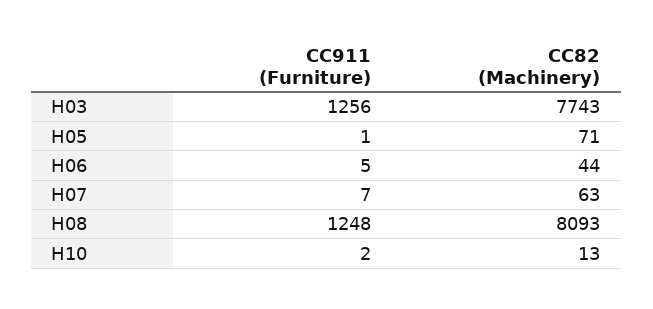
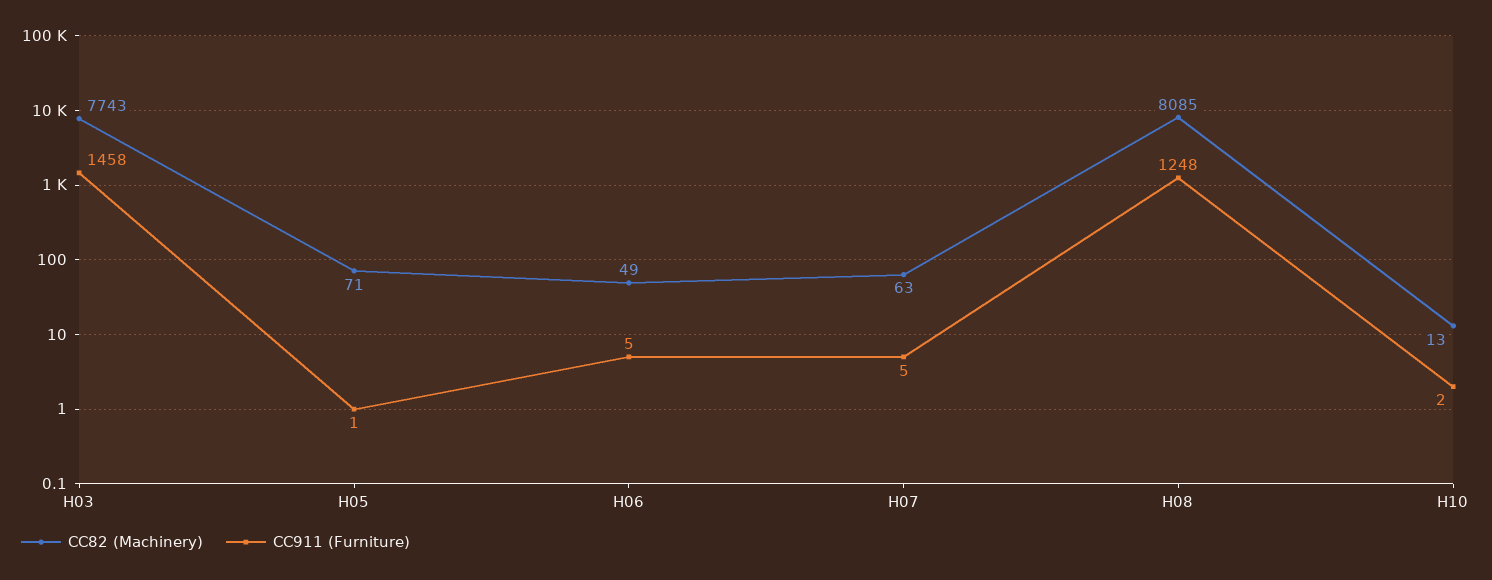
  {
    "CC911 (Furniture)": {
-     "H03": 1256,
+     "H03": 1458,
      "H05": 1,
      "H06": 5,
-     "H07": 7,
+     "H07": 5,
      "H08": 1248,
      "H10": 2
    },
    "CC82 (Machinery)": {
      "H03": 7743,
      "H05": 71,
-     "H06": 44,
+     "H06": 49,
      "H07": 63,
-     "H08": 8093,
+     "H08": 8085,
      "H10": 13
    }
  }

